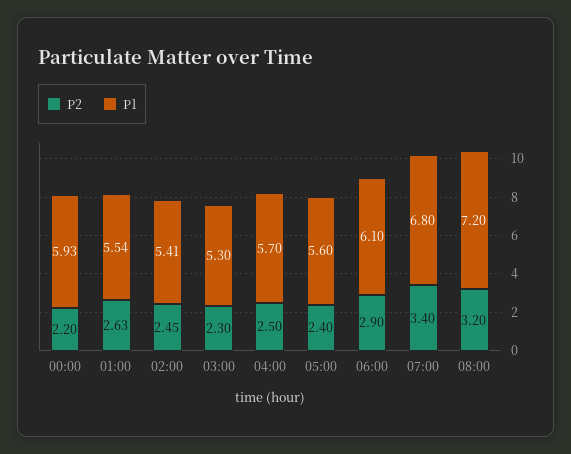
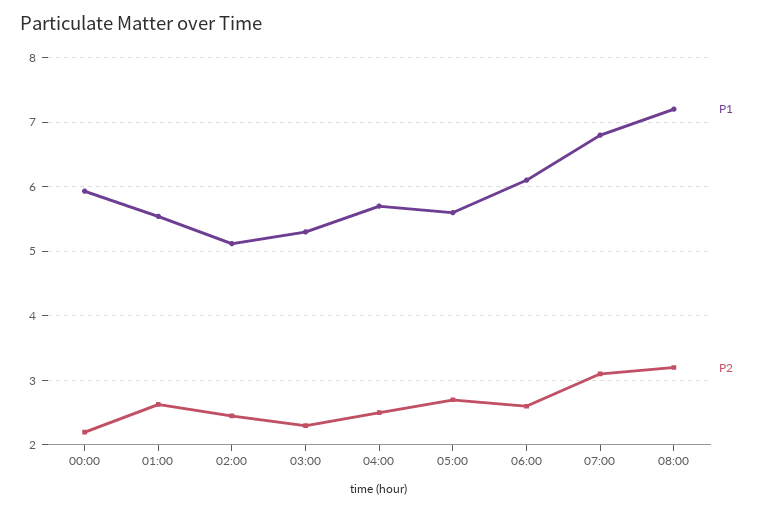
  {
    "P2": {
      "00:00": 2.2,
      "01:00": 2.63,
      "02:00": 2.45,
      "03:00": 2.3,
      "04:00": 2.5,
-     "05:00": 2.4,
+     "05:00": 2.7,
-     "06:00": 2.9,
+     "06:00": 2.6,
-     "07:00": 3.4,
+     "07:00": 3.1,
      "08:00": 3.2
    },
    "P1": {
      "00:00": 5.93,
      "01:00": 5.54,
-     "02:00": 5.41,
+     "02:00": 5.1,
      "03:00": 5.3,
      "04:00": 5.7,
      "05:00": 5.6,
      "06:00": 6.1,
      "07:00": 6.8,
      "08:00": 7.2
    }
  }

